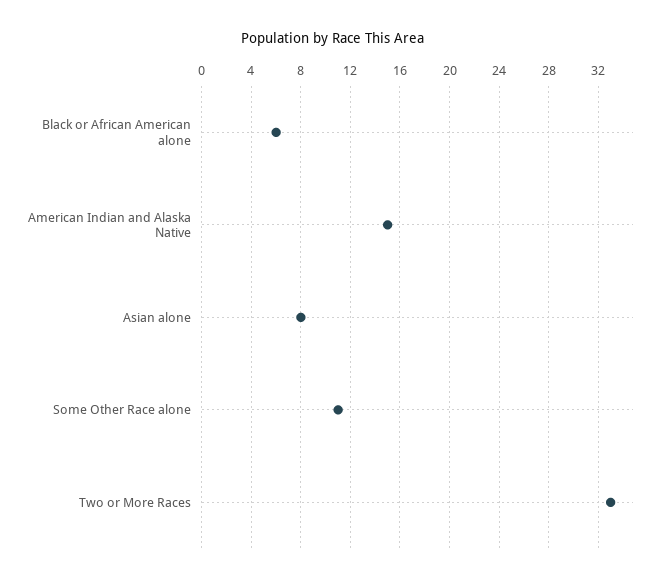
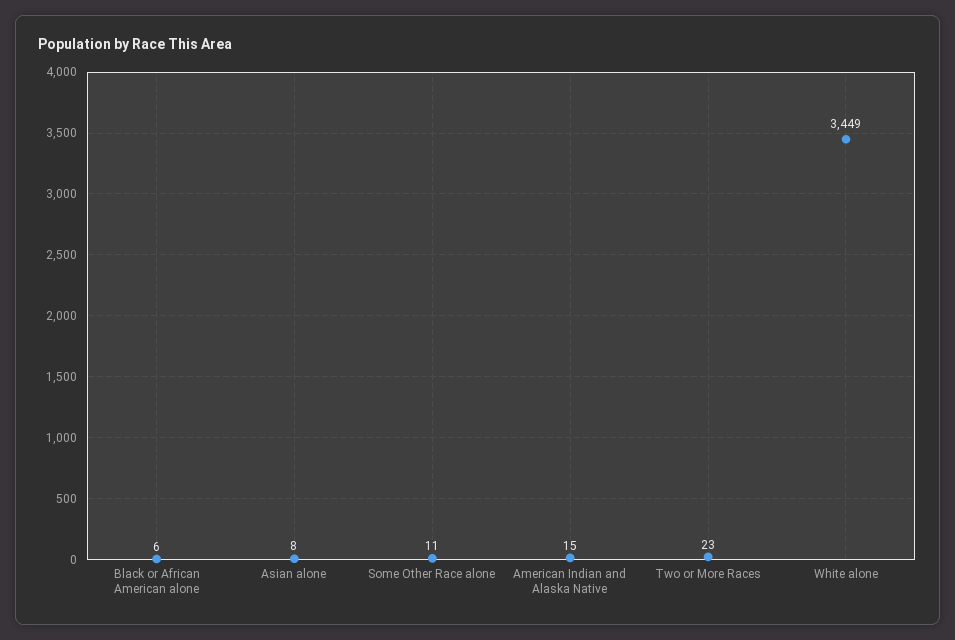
  {
    "Black or African American alone": 6,
    "American Indian and Alaska Native": 15,
    "Asian alone": 8,
    "Some Other Race alone": 11,
-   "Two or More Races": 33
+   "Two or More Races": 23,
+   "White alone": 3449
  }

